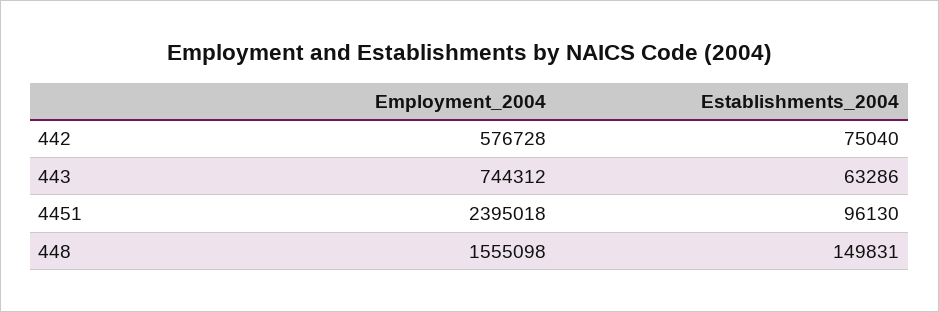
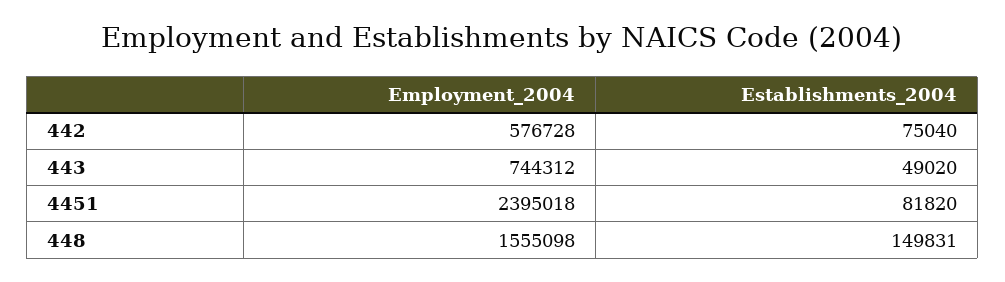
  {
    "Employment_2004": {
      "442": 576728,
      "443": 744312,
      "4451": 2395018,
      "448": 1555098
    },
    "Establishments_2004": {
      "442": 75040,
-     "443": 63286,
+     "443": 49020,
-     "4451": 96130,
+     "4451": 81820,
      "448": 149831
    }
  }

